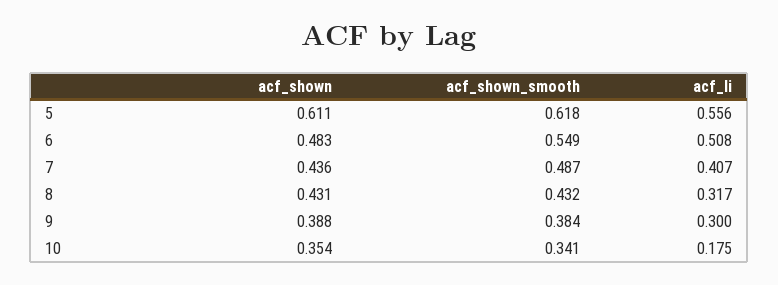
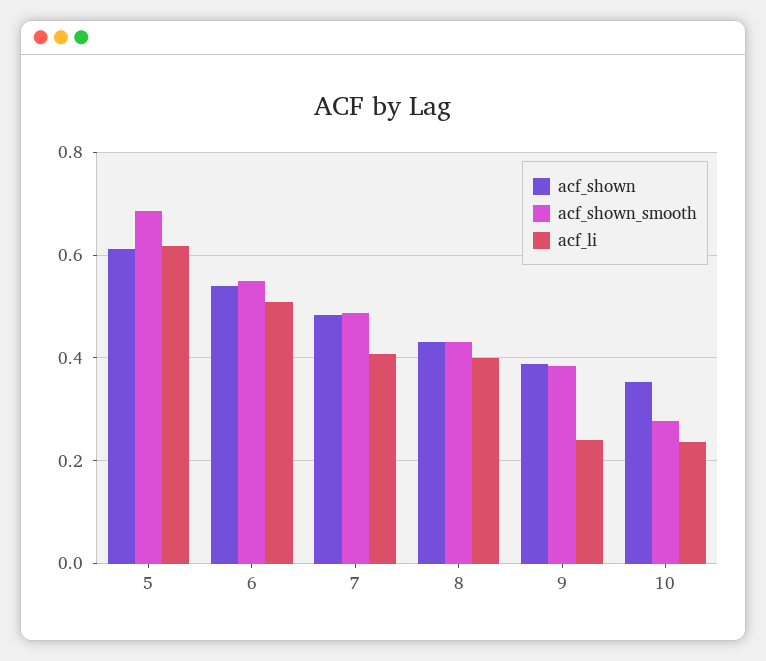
  {
    "acf_shown": {
      "5": 0.611,
-     "6": 0.483,
+     "6": 0.54,
-     "7": 0.436,
+     "7": 0.48,
      "8": 0.431,
      "9": 0.388,
      "10": 0.354
    },
    "acf_shown_smooth": {
-     "5": 0.618,
+     "5": 0.68,
      "6": 0.549,
      "7": 0.487,
      "8": 0.432,
      "9": 0.384,
-     "10": 0.341
+     "10": 0.28
    },
    "acf_li": {
-     "5": 0.556,
+     "5": 0.62,
      "6": 0.508,
      "7": 0.407,
-     "8": 0.317,
+     "8": 0.4,
-     "9": 0.3,
+     "9": 0.24,
-     "10": 0.175
+     "10": 0.24
    }
  }

